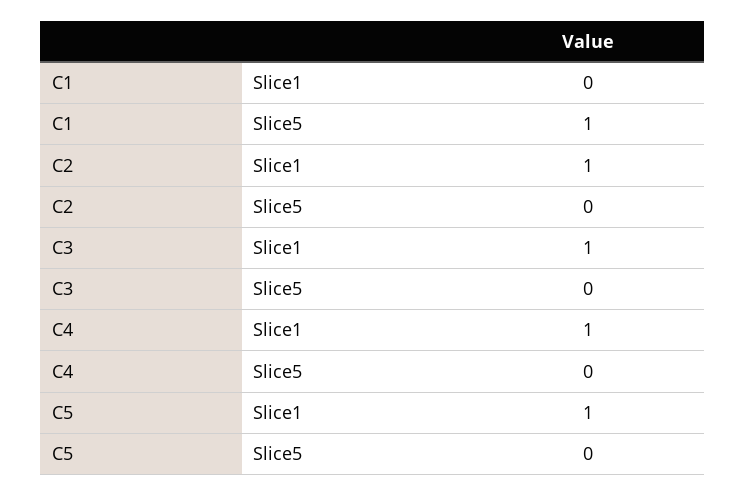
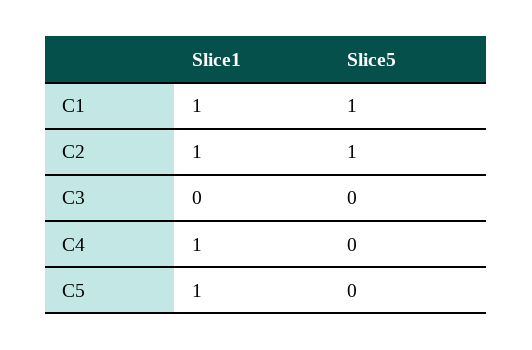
  {
    "C1": {
-     "Slice1": 0,
+     "Slice1": 1,
      "Slice5": 1
    },
    "C2": {
      "Slice1": 1,
-     "Slice5": 0
+     "Slice5": 1
    },
    "C3": {
-     "Slice1": 1,
+     "Slice1": 0,
      "Slice5": 0
    },
    "C4": {
      "Slice1": 1,
      "Slice5": 0
    },
    "C5": {
      "Slice1": 1,
      "Slice5": 0
    }
  }

